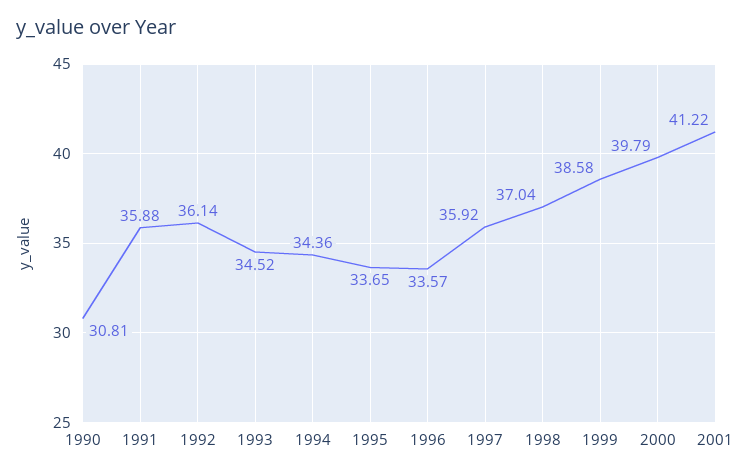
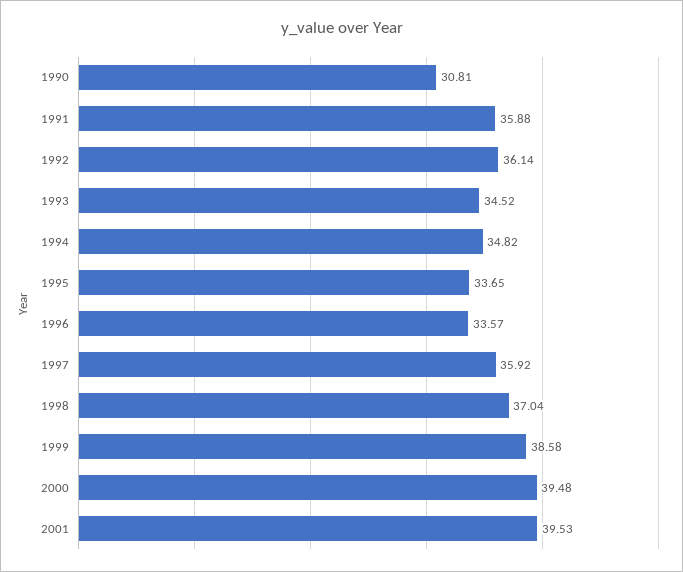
  {
    "1990": 30.81,
    "1991": 35.88,
    "1992": 36.14,
    "1993": 34.52,
-   "1994": 34.36,
+   "1994": 34.82,
    "1995": 33.65,
    "1996": 33.57,
    "1997": 35.92,
    "1998": 37.04,
    "1999": 38.58,
-   "2000": 39.79,
+   "2000": 39.48,
-   "2001": 41.22
+   "2001": 39.53
  }

